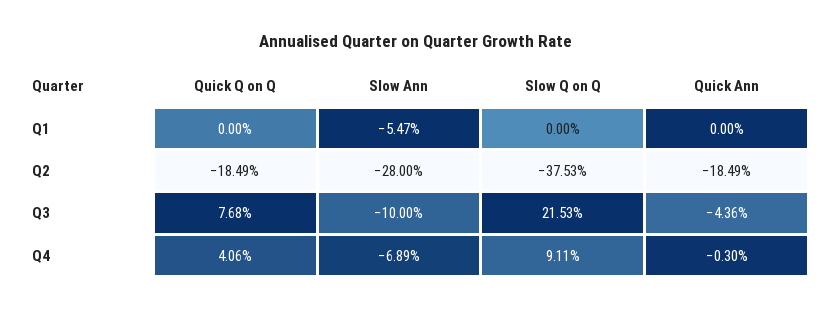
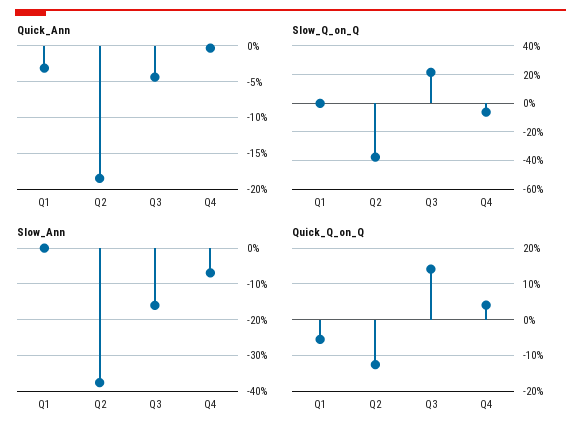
  {
    "Quick Q on Q": {
-     "Q1": 0,
+     "Q1": -6,
-     "Q2": -18.49,
+     "Q2": -12,
-     "Q3": 7.68,
+     "Q3": 14,
      "Q4": 4.06
    },
    "Slow Ann": {
-     "Q1": -5.47,
+     "Q1": 0,
-     "Q2": -28,
+     "Q2": -38,
-     "Q3": -10,
+     "Q3": -16,
      "Q4": -6.89
    },
    "Slow Q on Q": {
      "Q1": 0,
      "Q2": -37.53,
      "Q3": 21.53,
-     "Q4": 9.11
+     "Q4": -5
    },
    "Quick Ann": {
-     "Q1": 0,
+     "Q1": -3,
      "Q2": -18.49,
      "Q3": -4.36,
      "Q4": -0.3
    }
  }

